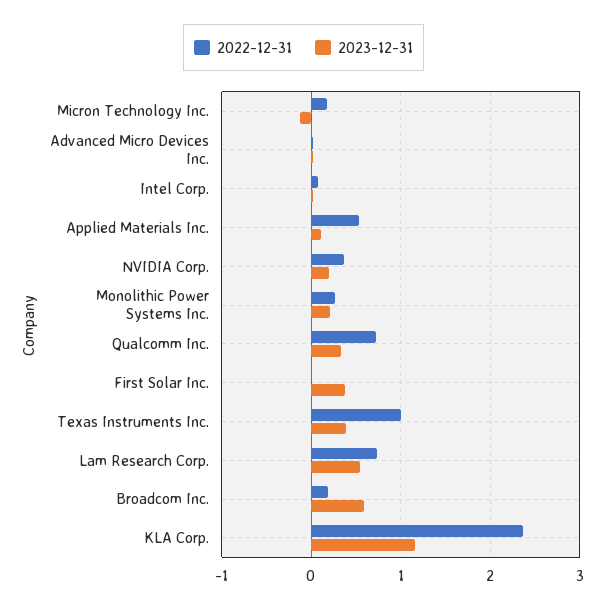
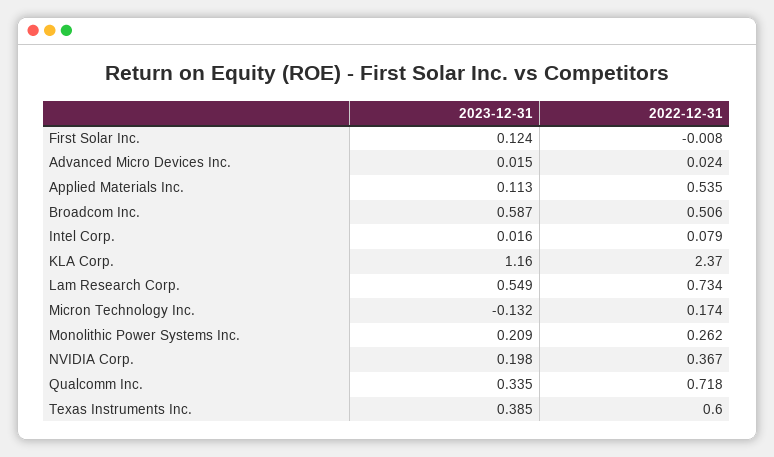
  {
    "2022-12-31": {
      "Micron Technology Inc.": 0.174,
      "Advanced Micro Devices Inc.": 0.024,
      "Intel Corp.": 0.079,
      "Applied Materials Inc.": 0.535,
      "NVIDIA Corp.": 0.367,
      "Monolithic Power Systems Inc.": 0.262,
      "Qualcomm Inc.": 0.718,
      "First Solar Inc.": -0.008,
-     "Texas Instruments Inc.": 1,
+     "Texas Instruments Inc.": 0.6,
      "Lam Research Corp.": 0.734,
-     "Broadcom Inc.": 0.2,
+     "Broadcom Inc.": 0.506,
      "KLA Corp.": 2.37
    },
    "2023-12-31": {
      "Micron Technology Inc.": -0.132,
      "Advanced Micro Devices Inc.": 0.015,
      "Intel Corp.": 0.016,
      "Applied Materials Inc.": 0.113,
      "NVIDIA Corp.": 0.198,
      "Monolithic Power Systems Inc.": 0.209,
      "Qualcomm Inc.": 0.335,
-     "First Solar Inc.": 0.4,
+     "First Solar Inc.": 0.124,
      "Texas Instruments Inc.": 0.385,
      "Lam Research Corp.": 0.549,
      "Broadcom Inc.": 0.587,
      "KLA Corp.": 1.16
    }
  }

